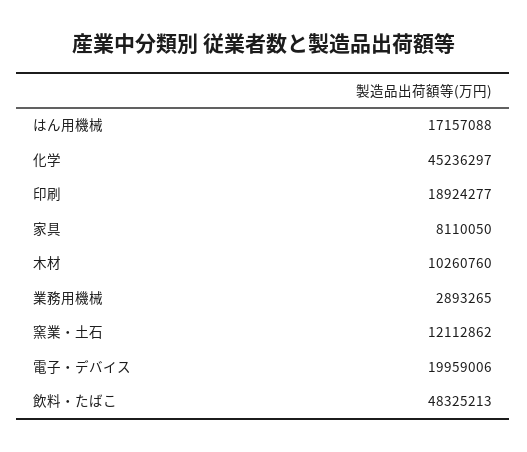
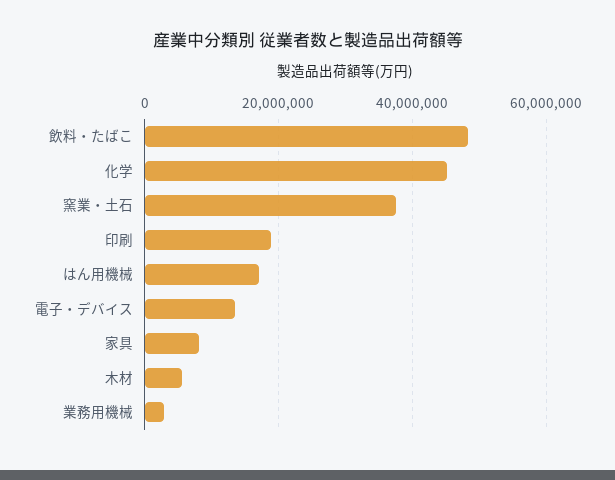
  {
    "はん用機械": 17157088,
    "化学": 45236297,
    "印刷": 18924277,
    "家具": 8110050,
-   "木材": 10260760,
+   "木材": 6000000,
    "業務用機械": 2893265,
-   "窯業・土石": 12112862,
+   "窯業・土石": 38000000,
-   "電子・デバイス": 19959006,
+   "電子・デバイス": 14000000,
    "飲料・たばこ": 48325213
  }

